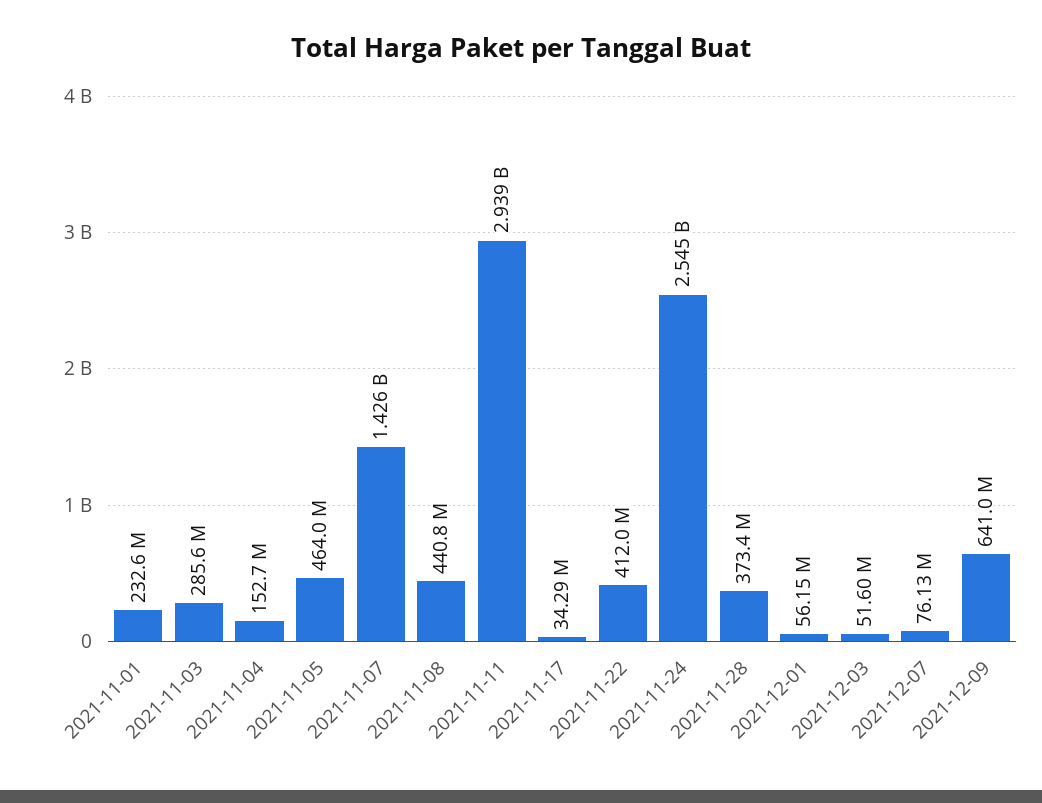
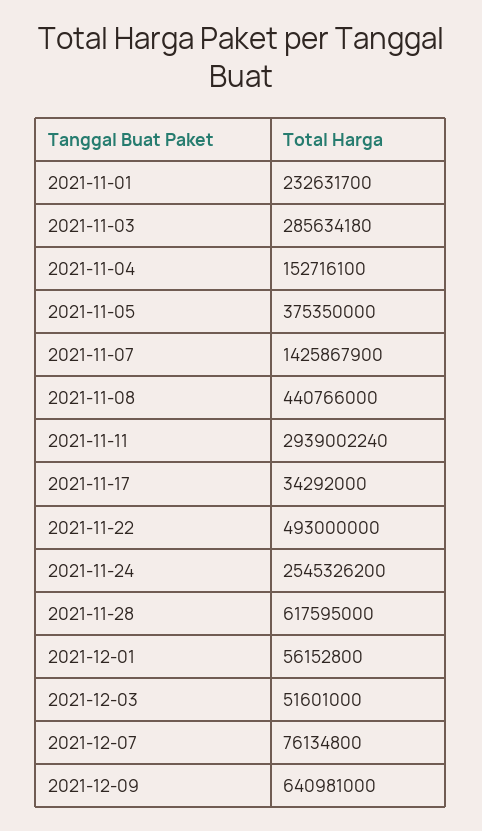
  {
    "2021-11-01": 232631700,
    "2021-11-03": 285634180,
    "2021-11-04": 152716100,
-   "2021-11-05": 464000000,
+   "2021-11-05": 375350000,
    "2021-11-07": 1425867900,
    "2021-11-08": 440766000,
    "2021-11-11": 2939002240,
    "2021-11-17": 34292000,
-   "2021-11-22": 412000000,
+   "2021-11-22": 493000000,
    "2021-11-24": 2545326200,
-   "2021-11-28": 373400000,
+   "2021-11-28": 617595000,
    "2021-12-01": 56152800,
    "2021-12-03": 51601000,
    "2021-12-07": 76134800,
    "2021-12-09": 640981000
  }

